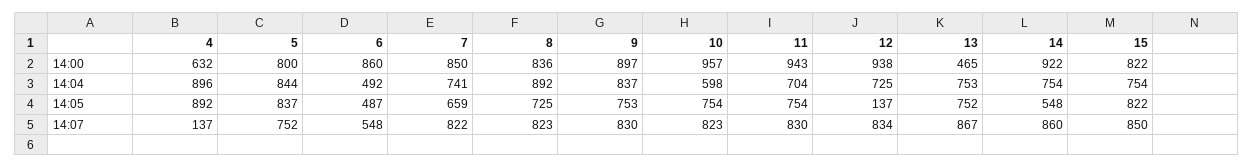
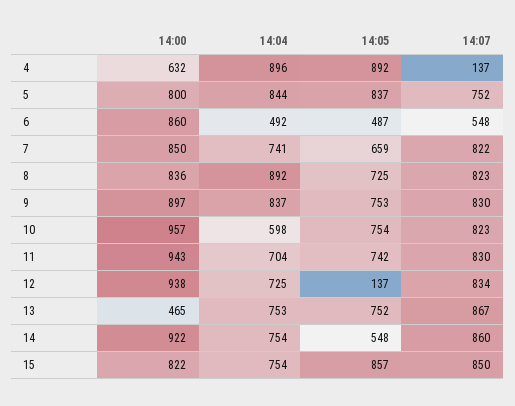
  {
    "4": {
      "14:00": 632,
      "14:04": 896,
      "14:05": 892,
      "14:07": 137
    },
    "5": {
      "14:00": 800,
      "14:04": 844,
      "14:05": 837,
      "14:07": 752
    },
    "6": {
      "14:00": 860,
      "14:04": 492,
      "14:05": 487,
      "14:07": 548
    },
    "7": {
      "14:00": 850,
      "14:04": 741,
      "14:05": 659,
      "14:07": 822
    },
    "8": {
      "14:00": 836,
      "14:04": 892,
      "14:05": 725,
      "14:07": 823
    },
    "9": {
      "14:00": 897,
      "14:04": 837,
      "14:05": 753,
      "14:07": 830
    },
    "10": {
      "14:00": 957,
      "14:04": 598,
      "14:05": 754,
      "14:07": 823
    },
    "11": {
      "14:00": 943,
      "14:04": 704,
-     "14:05": 754,
+     "14:05": 742,
      "14:07": 830
    },
    "12": {
      "14:00": 938,
      "14:04": 725,
      "14:05": 137,
      "14:07": 834
    },
    "13": {
      "14:00": 465,
      "14:04": 753,
      "14:05": 752,
      "14:07": 867
    },
    "14": {
      "14:00": 922,
      "14:04": 754,
      "14:05": 548,
      "14:07": 860
    },
    "15": {
      "14:00": 822,
      "14:04": 754,
-     "14:05": 822,
+     "14:05": 857,
      "14:07": 850
    }
  }

